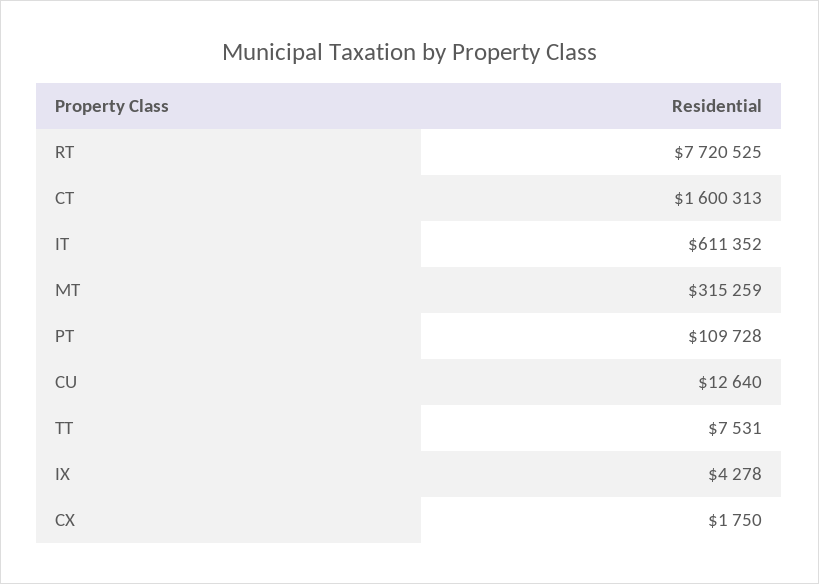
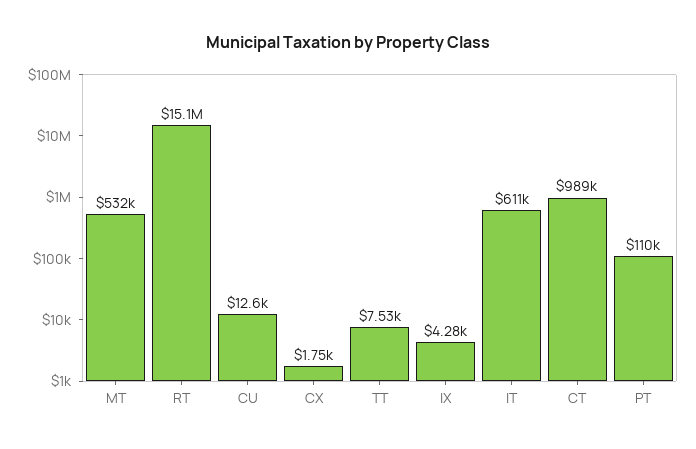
  {
-   "RT": 7720525,
+   "RT": 15100000,
-   "CT": 1600313,
+   "CT": 989000,
    "IT": 611352,
-   "MT": 315259,
+   "MT": 532000,
    "PT": 109728,
    "CU": 12640,
    "TT": 7531,
    "IX": 4278,
    "CX": 1750
  }

